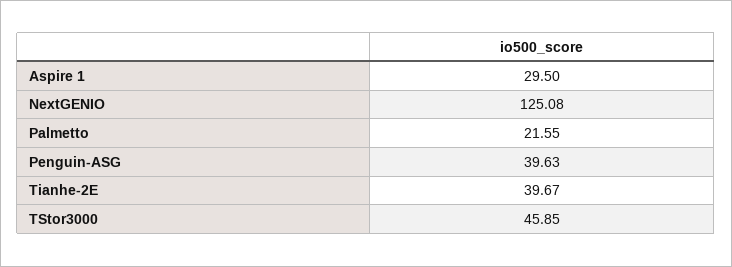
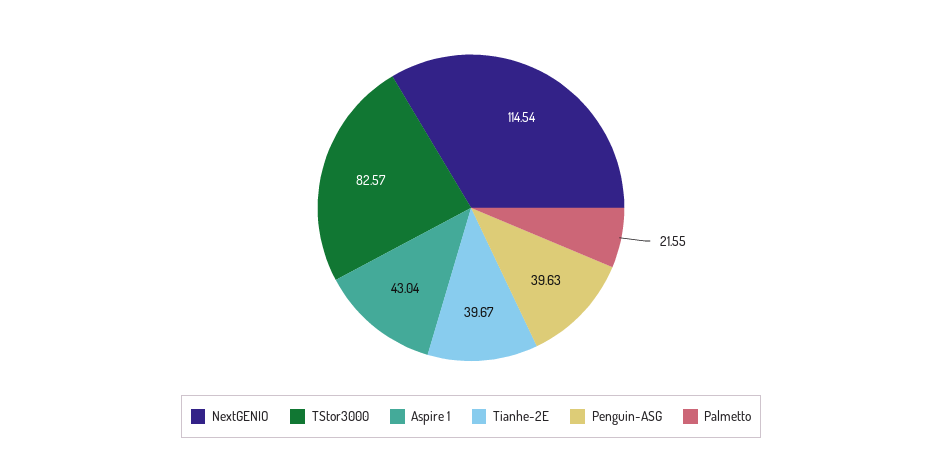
  {
-   "Aspire 1": 29.5,
+   "Aspire 1": 43.04,
-   "NextGENIO": 125.08,
+   "NextGENIO": 114.54,
    "Palmetto": 21.55,
    "Penguin-ASG": 39.63,
    "Tianhe-2E": 39.67,
-   "TStor3000": 45.85
+   "TStor3000": 82.57
  }

